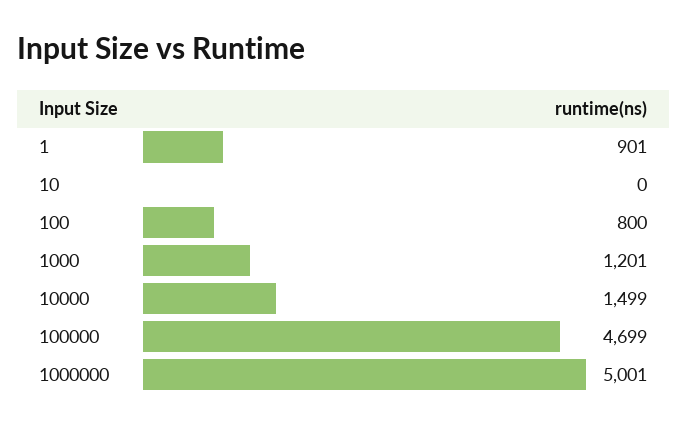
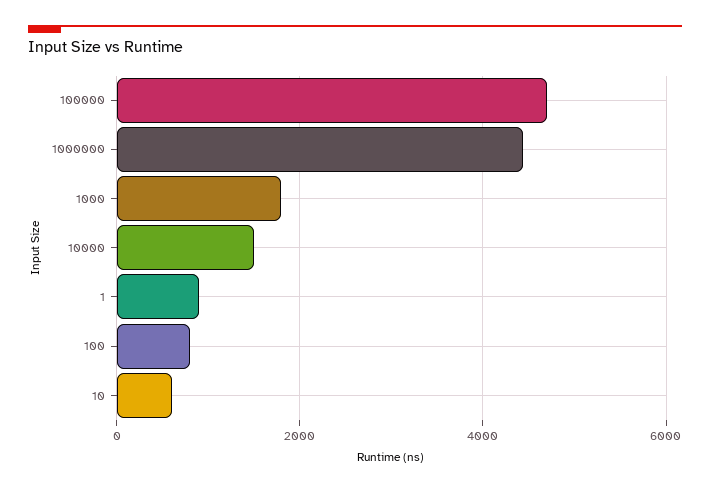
  {
    "1": 901,
-   "10": 0,
+   "10": 600,
    "100": 800,
-   "1000": 1201,
+   "1000": 1800,
    "10000": 1499,
    "100000": 4699,
-   "1000000": 5001
+   "1000000": 4400
  }

